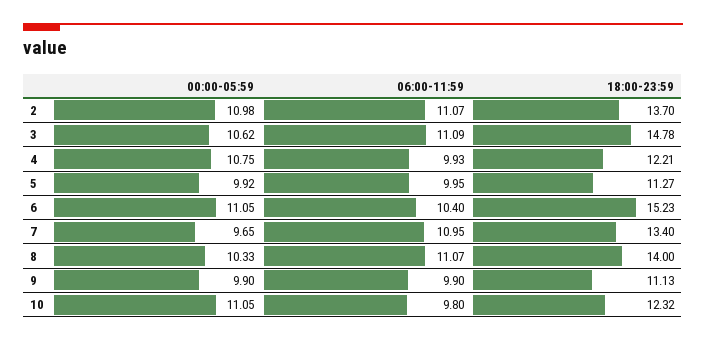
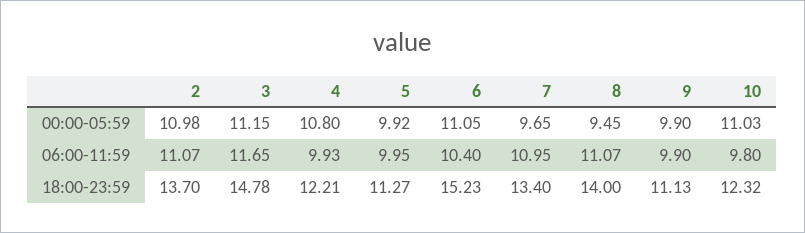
  {
    "00:00-05:59": {
      "2": 10.98,
-     "3": 10.62,
+     "3": 11.15,
-     "4": 10.75,
+     "4": 10.8,
      "5": 9.92,
      "6": 11.05,
      "7": 9.65,
-     "8": 10.33,
+     "8": 9.45,
      "9": 9.9,
-     "10": 11.05
+     "10": 11.03
    },
    "06:00-11:59": {
      "2": 11.07,
-     "3": 11.09,
+     "3": 11.65,
      "4": 9.93,
      "5": 9.95,
      "6": 10.4,
      "7": 10.95,
      "8": 11.07,
      "9": 9.9,
      "10": 9.8
    },
    "18:00-23:59": {
      "2": 13.7,
      "3": 14.78,
      "4": 12.21,
      "5": 11.27,
      "6": 15.23,
      "7": 13.4,
      "8": 14,
      "9": 11.13,
      "10": 12.32
    }
  }

